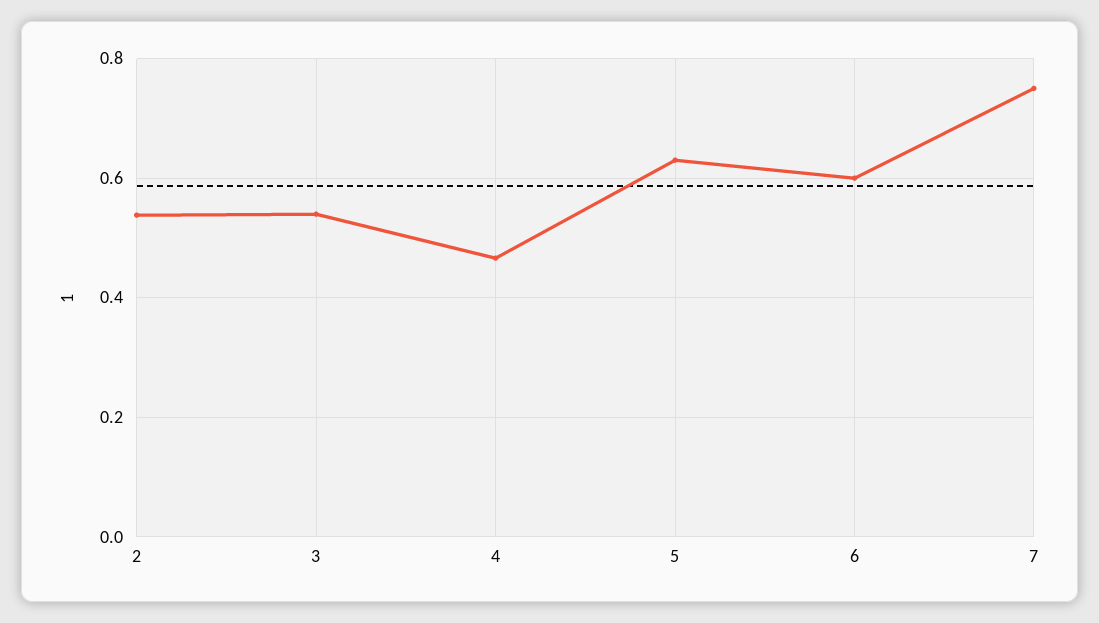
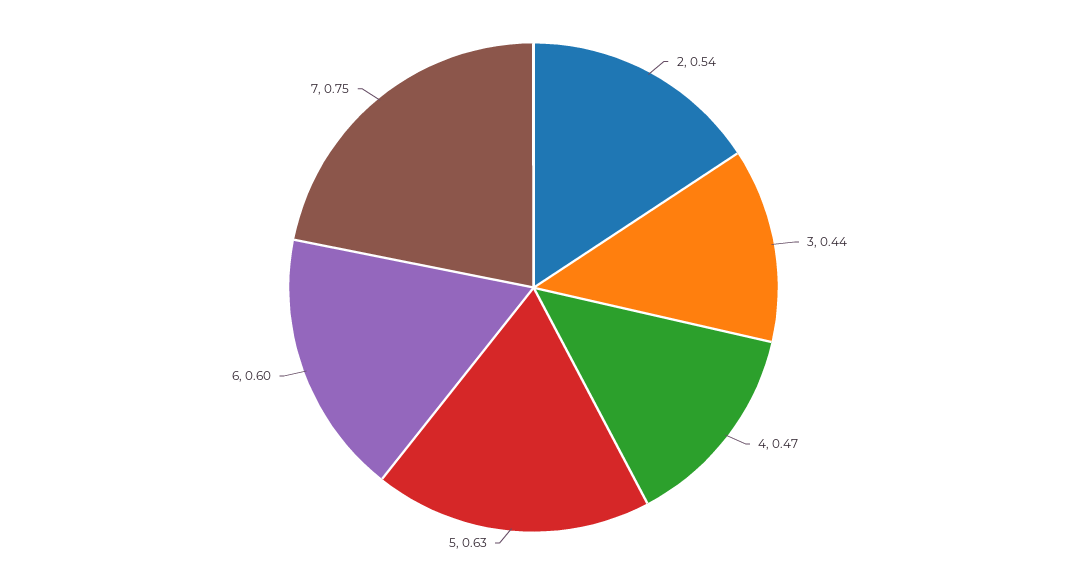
  {
    "2": 0.54,
-   "3": 0.54,
+   "3": 0.44,
    "4": 0.47,
    "5": 0.63,
    "6": 0.6,
    "7": 0.75
  }

